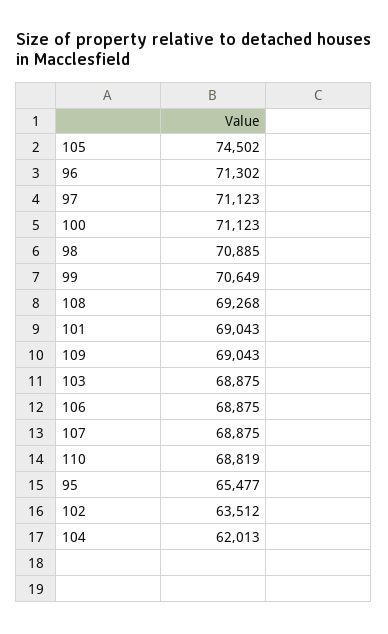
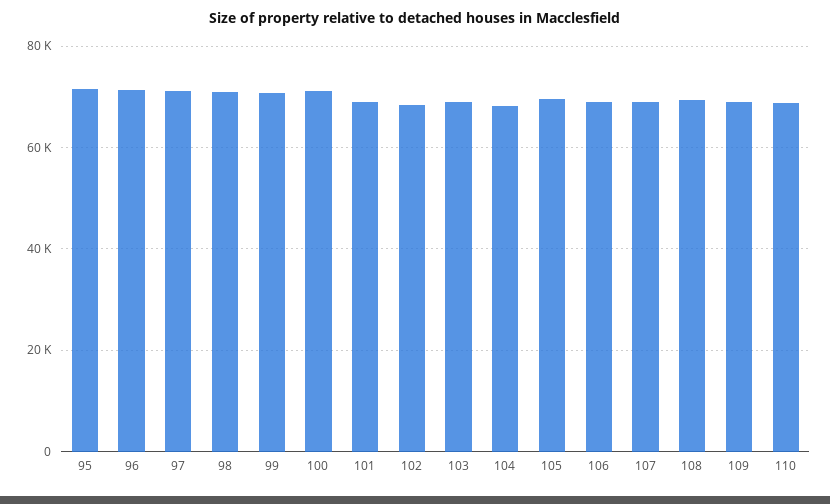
  {
-   "105": 74502,
+   "105": 70000,
    "96": 71302,
    "97": 71123,
    "100": 71123,
    "98": 70885,
    "99": 70649,
    "108": 69268,
    "101": 69043,
    "109": 69043,
    "103": 68875,
    "106": 68875,
    "107": 68875,
    "110": 68819,
-   "95": 65477,
+   "95": 72000,
-   "102": 63512,
+   "102": 68000,
-   "104": 62013
+   "104": 68000
  }

